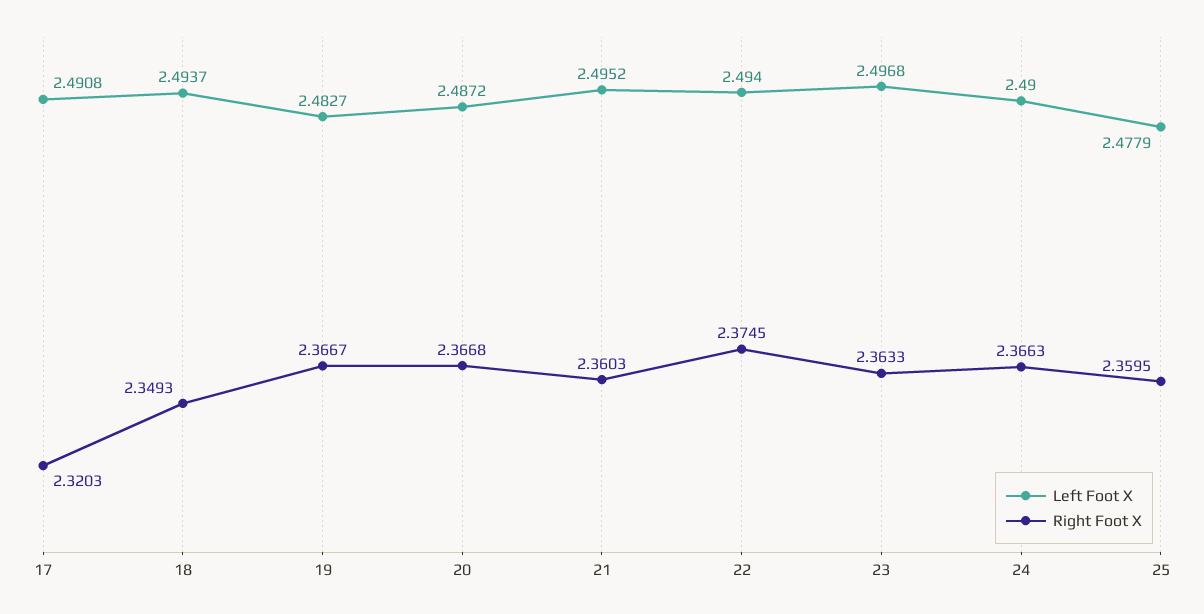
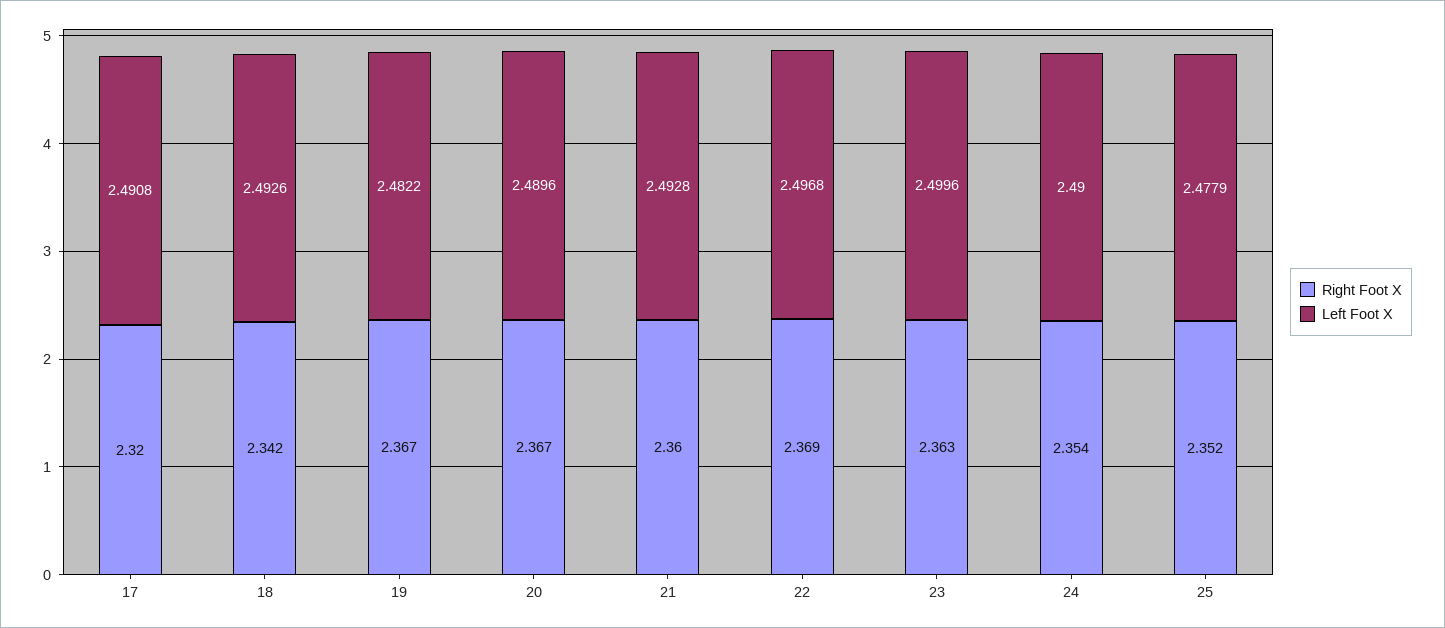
  {
    "Left Foot X": {
      "17": 2.4908,
-     "18": 2.4937,
+     "18": 2.4926,
-     "19": 2.4827,
+     "19": 2.4822,
-     "20": 2.4872,
+     "20": 2.4896,
-     "21": 2.4952,
+     "21": 2.4928,
-     "22": 2.494,
+     "22": 2.4968,
-     "23": 2.4968,
+     "23": 2.4996,
      "24": 2.49,
      "25": 2.4779
    },
    "Right Foot X": {
      "17": 2.3203,
-     "18": 2.3493,
+     "18": 2.342,
      "19": 2.3667,
      "20": 2.3668,
      "21": 2.3603,
-     "22": 2.3745,
+     "22": 2.369,
      "23": 2.3633,
-     "24": 2.3663,
+     "24": 2.354,
-     "25": 2.3595
+     "25": 2.352
    }
  }

